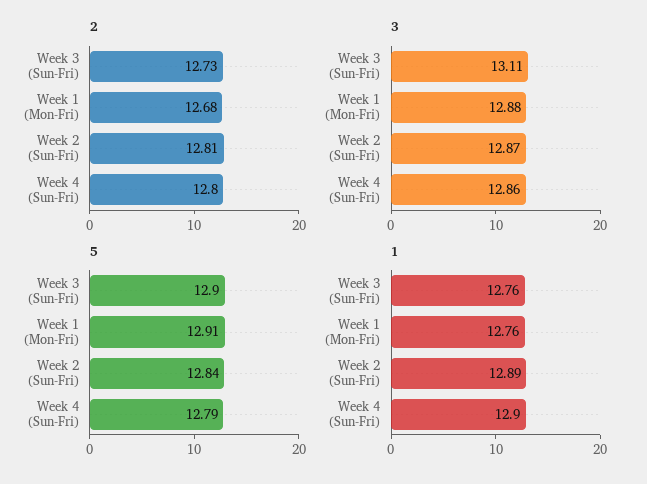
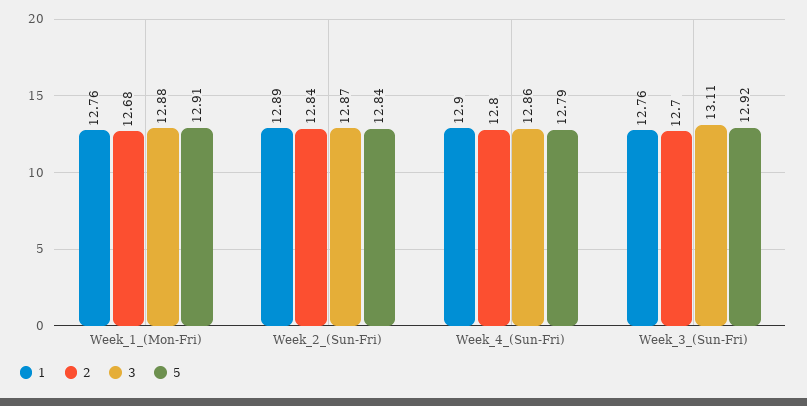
  {
    "2": {
-     "Week 3 (Sun-Fri)": 12.73,
+     "Week 3 (Sun-Fri)": 12.7,
      "Week 1 (Mon-Fri)": 12.68,
-     "Week 2 (Sun-Fri)": 12.81,
+     "Week 2 (Sun-Fri)": 12.84,
      "Week 4 (Sun-Fri)": 12.8
    },
    "3": {
      "Week 3 (Sun-Fri)": 13.11,
      "Week 1 (Mon-Fri)": 12.88,
      "Week 2 (Sun-Fri)": 12.87,
      "Week 4 (Sun-Fri)": 12.86
    },
    "5": {
-     "Week 3 (Sun-Fri)": 12.9,
+     "Week 3 (Sun-Fri)": 12.92,
      "Week 1 (Mon-Fri)": 12.91,
      "Week 2 (Sun-Fri)": 12.84,
      "Week 4 (Sun-Fri)": 12.79
    },
    "1": {
      "Week 3 (Sun-Fri)": 12.76,
      "Week 1 (Mon-Fri)": 12.76,
      "Week 2 (Sun-Fri)": 12.89,
      "Week 4 (Sun-Fri)": 12.9
    }
  }

